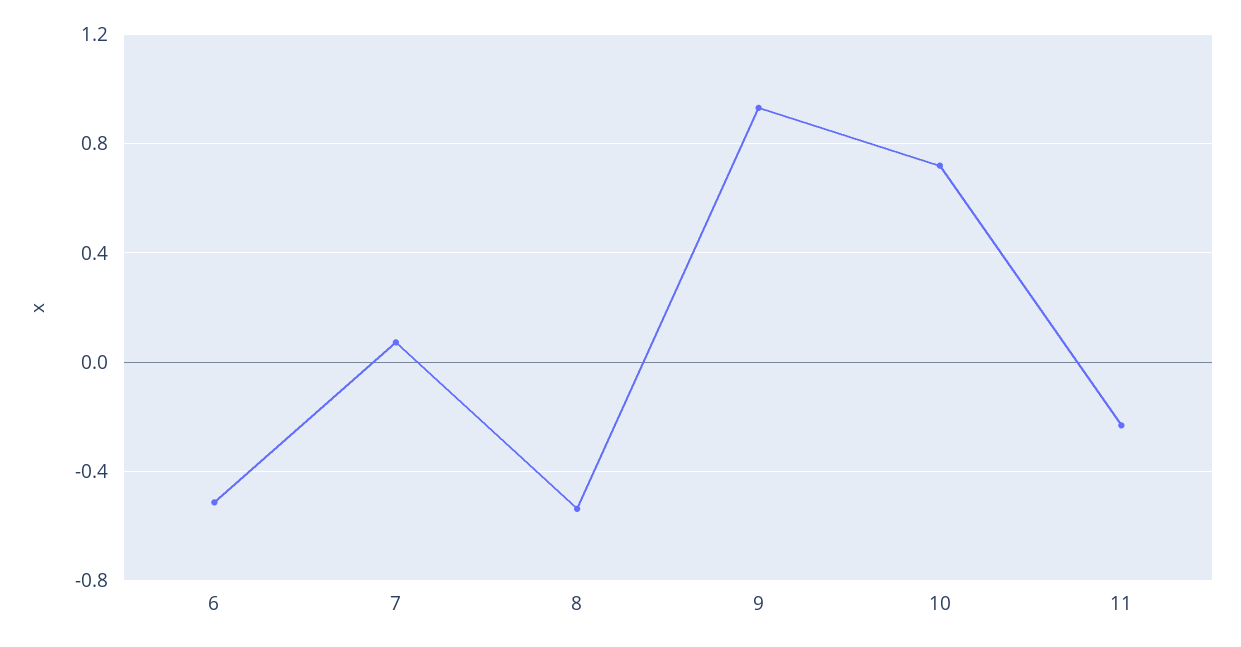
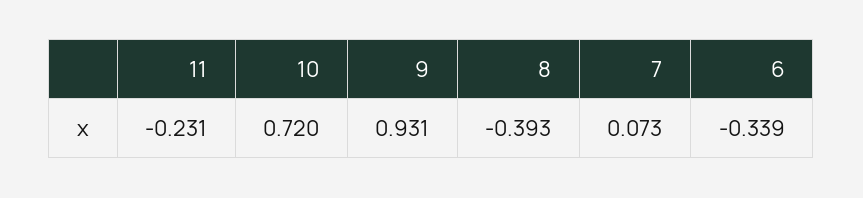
  {
-   "6": -0.5,
+   "6": -0.339,
    "7": 0.073,
-   "8": -0.55,
+   "8": -0.393,
    "9": 0.931,
    "10": 0.72,
    "11": -0.231
  }

